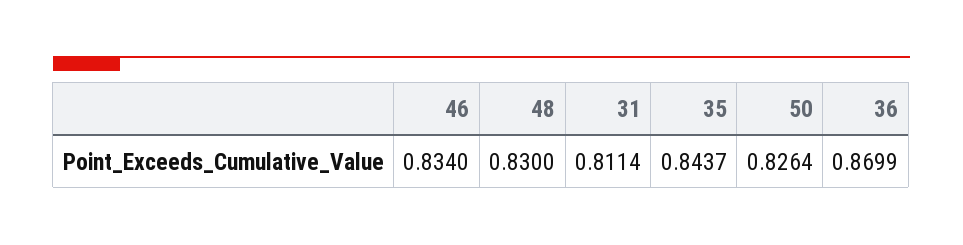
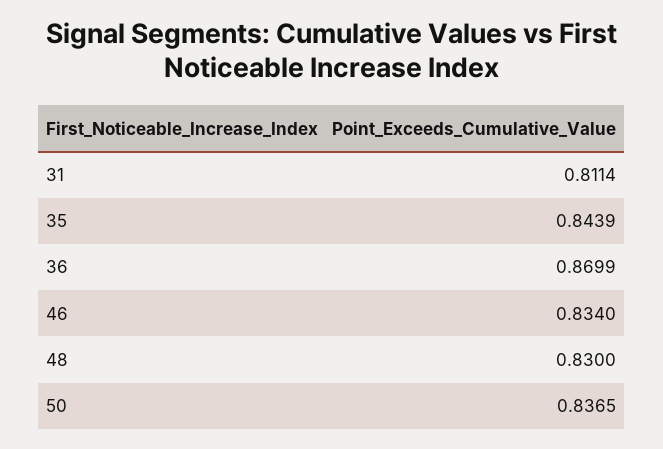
  {
    "46": 0.834,
    "48": 0.83,
    "31": 0.8114,
-   "35": 0.8437,
+   "35": 0.8439,
-   "50": 0.8264,
+   "50": 0.8365,
    "36": 0.8699
  }

